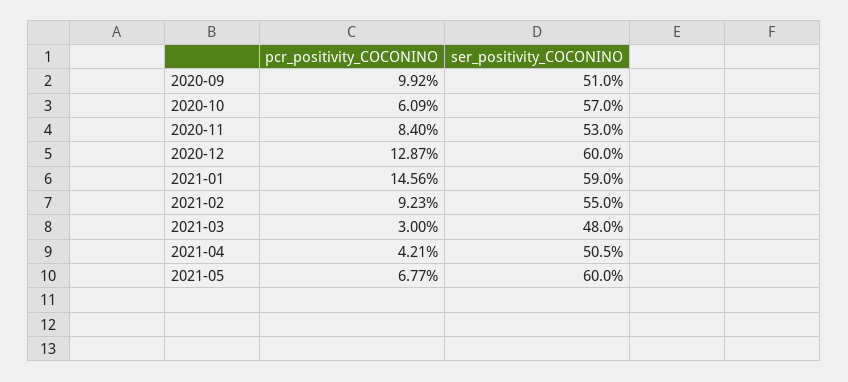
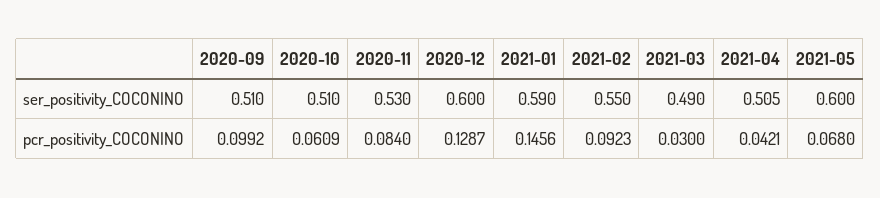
  {
    "pcr_positivity_COCONINO": {
      "2020-09": 0.0992,
      "2020-10": 0.0609,
      "2020-11": 0.084,
      "2020-12": 0.1287,
      "2021-01": 0.1456,
      "2021-02": 0.0923,
      "2021-03": 0.03,
      "2021-04": 0.0421,
-     "2021-05": 0.0677
+     "2021-05": 0.068
    },
    "ser_positivity_COCONINO": {
      "2020-09": 0.51,
-     "2020-10": 0.57,
+     "2020-10": 0.51,
      "2020-11": 0.53,
      "2020-12": 0.6,
      "2021-01": 0.59,
      "2021-02": 0.55,
-     "2021-03": 0.48,
+     "2021-03": 0.49,
      "2021-04": 0.505,
      "2021-05": 0.6
    }
  }

